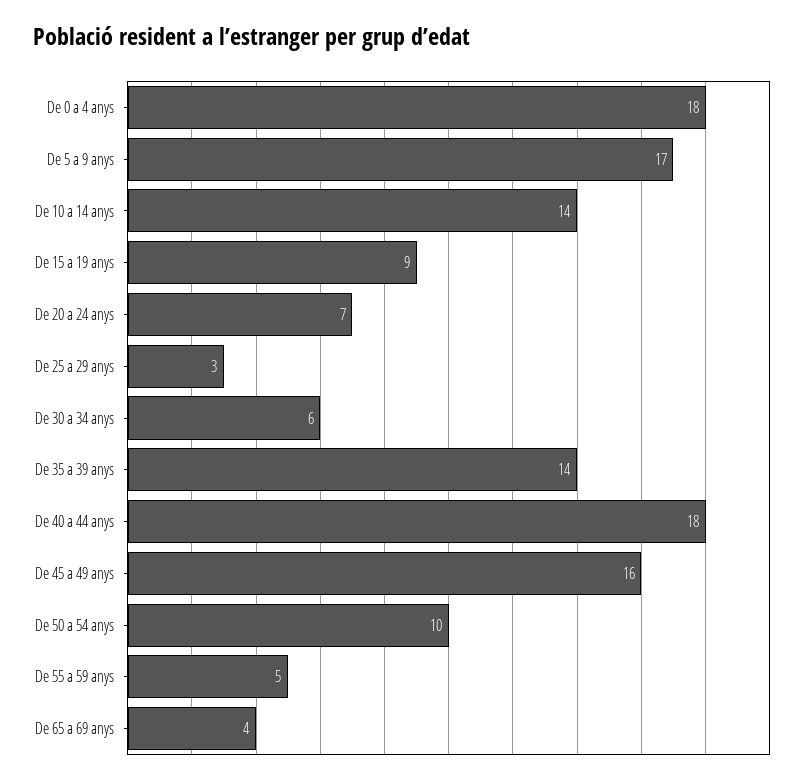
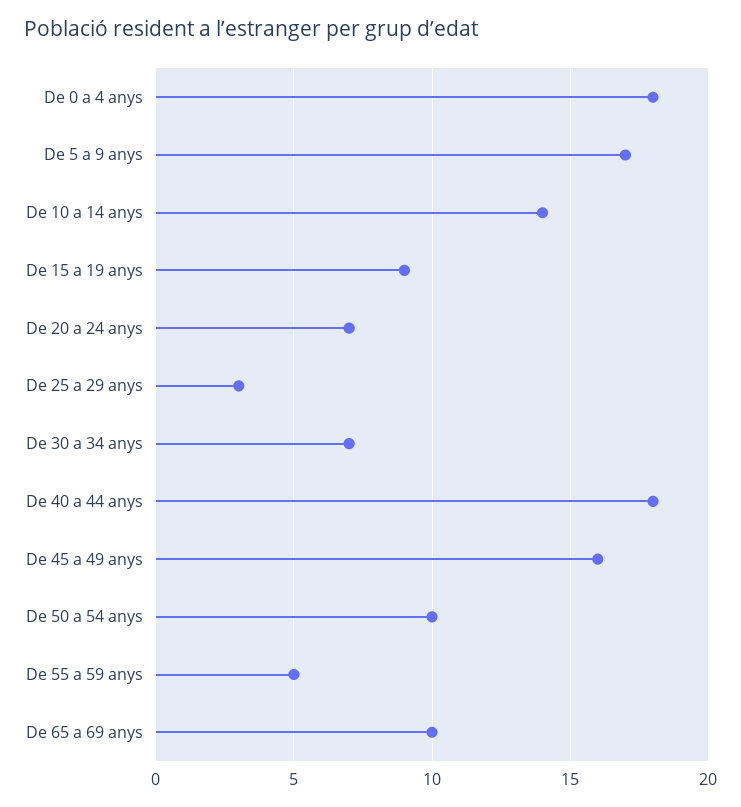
  {
    "De 0 a 4 anys": 18,
    "De 5 a 9 anys": 17,
    "De 10 a 14 anys": 14,
    "De 15 a 19 anys": 9,
    "De 20 a 24 anys": 7,
    "De 25 a 29 anys": 3,
-   "De 30 a 34 anys": 6,
+   "De 30 a 34 anys": 7,
-   "De 35 a 39 anys": 14,
    "De 40 a 44 anys": 18,
    "De 45 a 49 anys": 16,
    "De 50 a 54 anys": 10,
    "De 55 a 59 anys": 5,
-   "De 65 a 69 anys": 4
+   "De 65 a 69 anys": 10
  }

